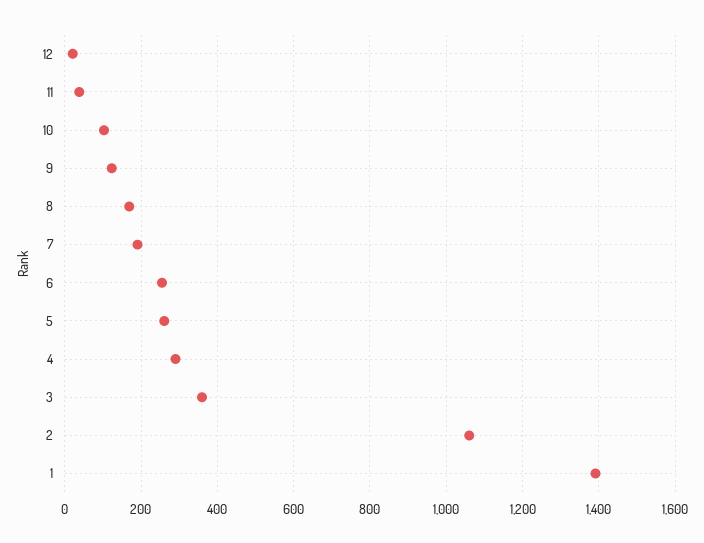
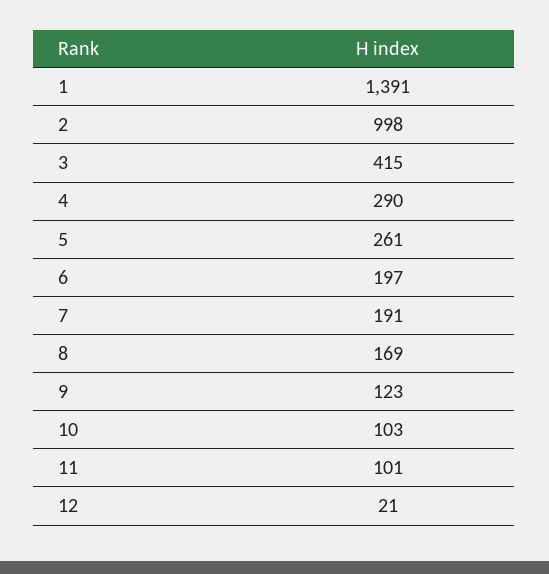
  {
    "12": 21,
-   "11": 40,
+   "11": 101,
    "10": 103,
    "9": 123,
    "8": 169,
    "7": 191,
-   "6": 260,
+   "6": 197,
    "5": 261,
    "4": 290,
-   "3": 360,
+   "3": 415,
-   "2": 1060,
+   "2": 998,
    "1": 1391
  }

